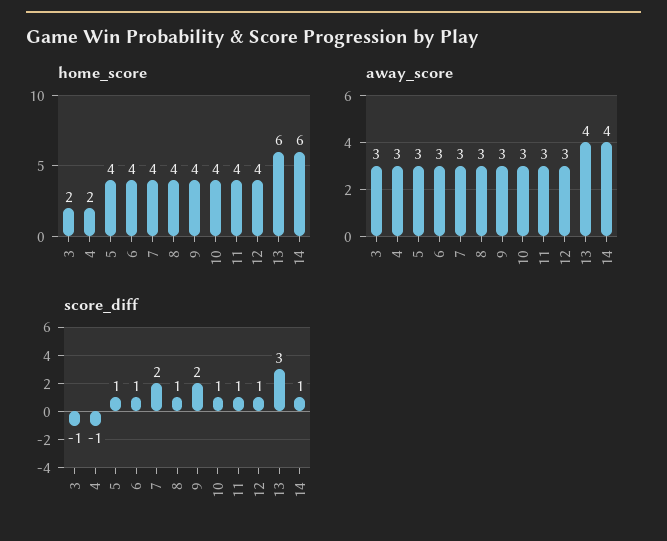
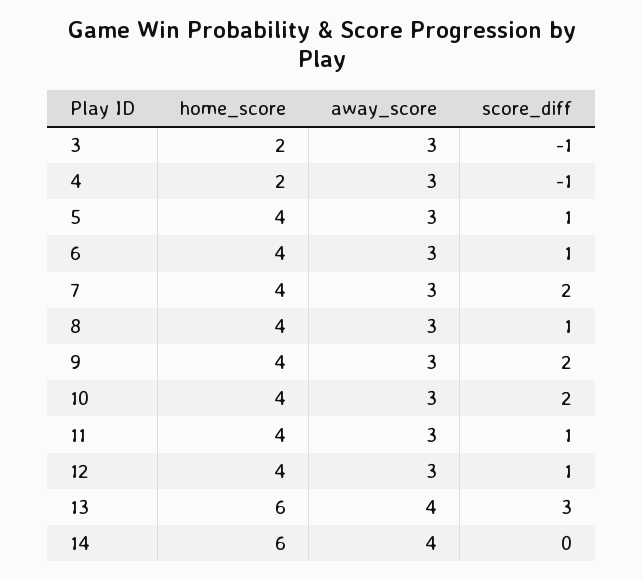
  {
    "home_score": {
      "3": 2,
      "4": 2,
      "5": 4,
      "6": 4,
      "7": 4,
      "8": 4,
      "9": 4,
      "10": 4,
      "11": 4,
      "12": 4,
      "13": 6,
      "14": 6
    },
    "away_score": {
      "3": 3,
      "4": 3,
      "5": 3,
      "6": 3,
      "7": 3,
      "8": 3,
      "9": 3,
      "10": 3,
      "11": 3,
      "12": 3,
      "13": 4,
      "14": 4
    },
    "score_diff": {
      "3": -1,
      "4": -1,
      "5": 1,
      "6": 1,
      "7": 2,
      "8": 1,
      "9": 2,
-     "10": 1,
+     "10": 2,
      "11": 1,
      "12": 1,
      "13": 3,
-     "14": 1
+     "14": 0
    }
  }

